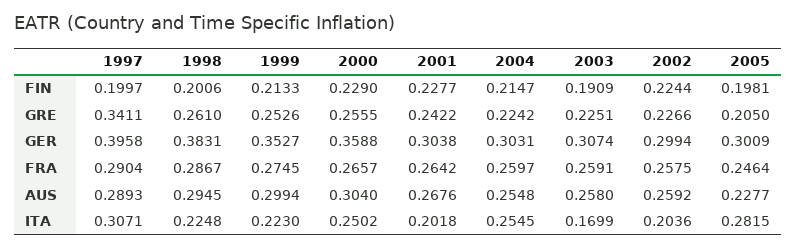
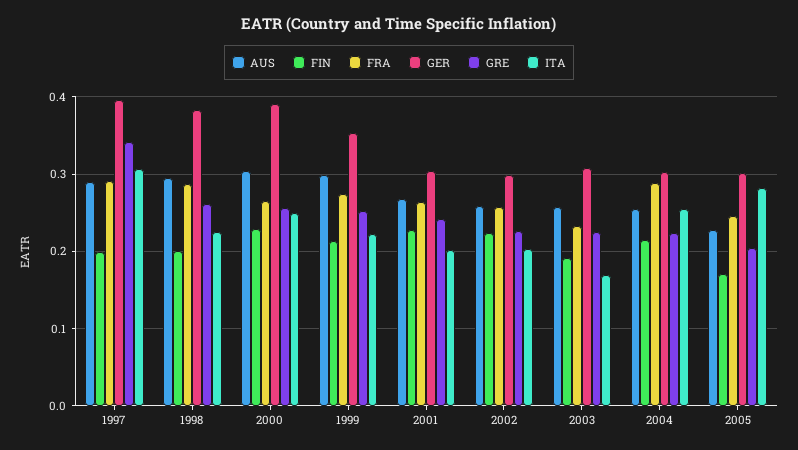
  {
    "FIN": {
      "1997": 0.1997,
      "1998": 0.2006,
      "1999": 0.2133,
      "2000": 0.229,
      "2001": 0.2277,
      "2004": 0.2147,
      "2003": 0.1909,
      "2002": 0.2244,
-     "2005": 0.1981
+     "2005": 0.17
    },
    "GRE": {
      "1997": 0.3411,
      "1998": 0.261,
      "1999": 0.2526,
      "2000": 0.2555,
      "2001": 0.2422,
      "2004": 0.2242,
      "2003": 0.2251,
      "2002": 0.2266,
      "2005": 0.205
    },
    "GER": {
      "1997": 0.3958,
      "1998": 0.3831,
      "1999": 0.3527,
-     "2000": 0.3588,
+     "2000": 0.39,
      "2001": 0.3038,
      "2004": 0.3031,
      "2003": 0.3074,
      "2002": 0.2994,
      "2005": 0.3009
    },
    "FRA": {
      "1997": 0.2904,
      "1998": 0.2867,
      "1999": 0.2745,
      "2000": 0.2657,
      "2001": 0.2642,
-     "2004": 0.2597,
+     "2004": 0.29,
-     "2003": 0.2591,
+     "2003": 0.23,
      "2002": 0.2575,
      "2005": 0.2464
    },
    "AUS": {
      "1997": 0.2893,
      "1998": 0.2945,
      "1999": 0.2994,
      "2000": 0.304,
      "2001": 0.2676,
      "2004": 0.2548,
      "2003": 0.258,
      "2002": 0.2592,
      "2005": 0.2277
    },
    "ITA": {
      "1997": 0.3071,
      "1998": 0.2248,
      "1999": 0.223,
      "2000": 0.2502,
      "2001": 0.2018,
      "2004": 0.2545,
      "2003": 0.1699,
      "2002": 0.2036,
      "2005": 0.2815
    }
  }

